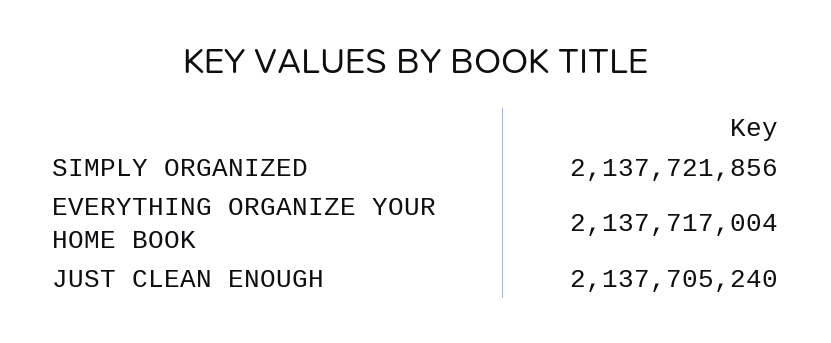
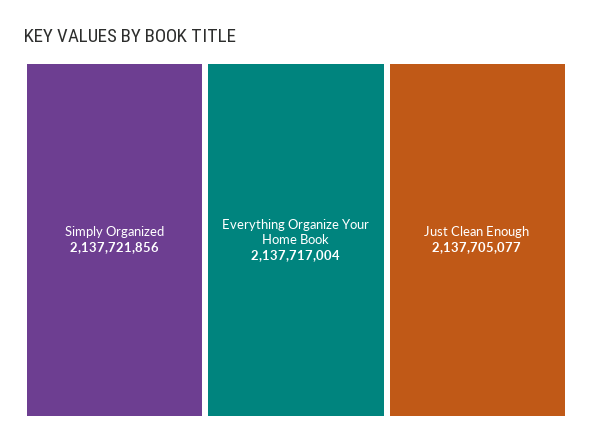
  {
    "SIMPLY ORGANIZED": 2137721856,
    "EVERYTHING ORGANIZE YOUR HOME BOOK": 2137717004,
-   "JUST CLEAN ENOUGH": 2137705240
+   "JUST CLEAN ENOUGH": 2137705077
  }

